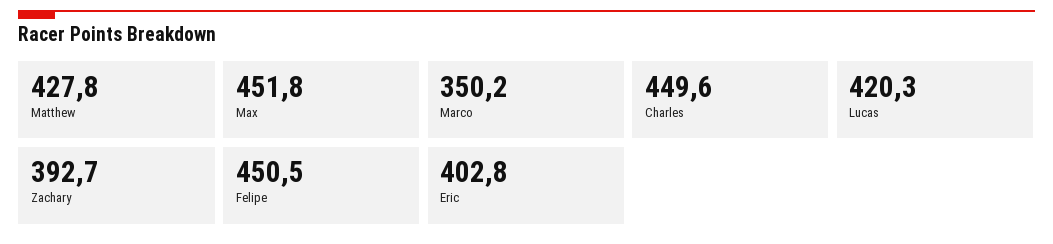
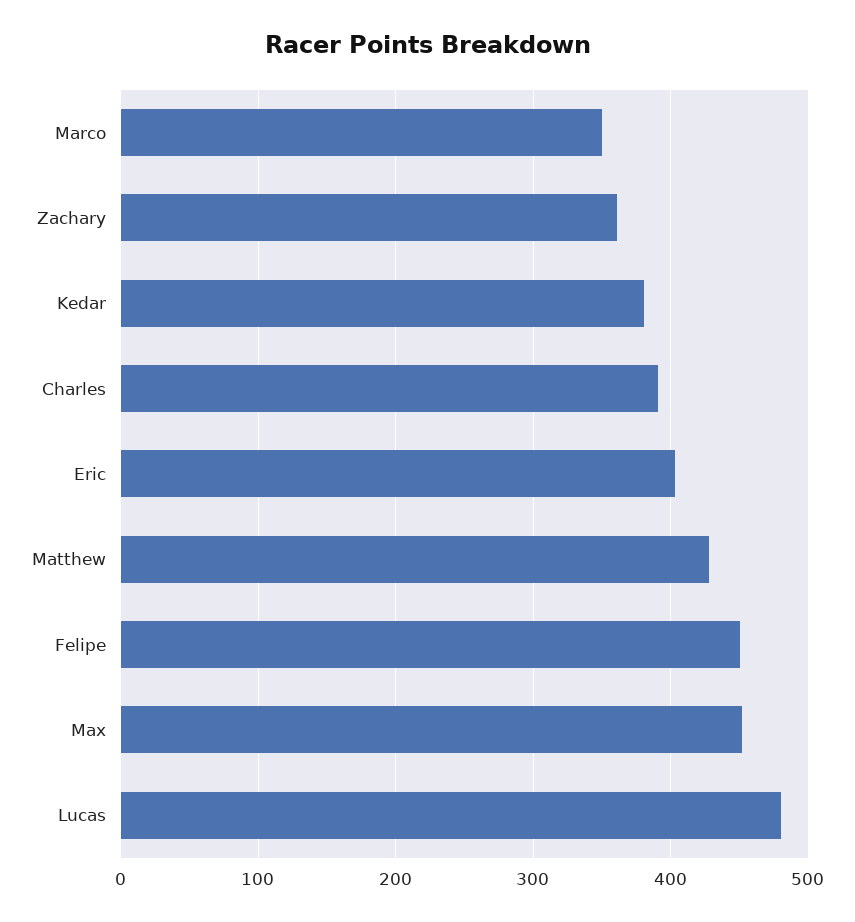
  {
    "Matthew": 427.8,
    "Max": 451.8,
    "Marco": 350.2,
-   "Charles": 449.6,
+   "Charles": 390,
-   "Lucas": 420.3,
+   "Lucas": 480,
-   "Zachary": 392.7,
+   "Zachary": 360,
    "Felipe": 450.5,
-   "Eric": 402.8
+   "Eric": 402.8,
+   "Kedar": 380
  }

